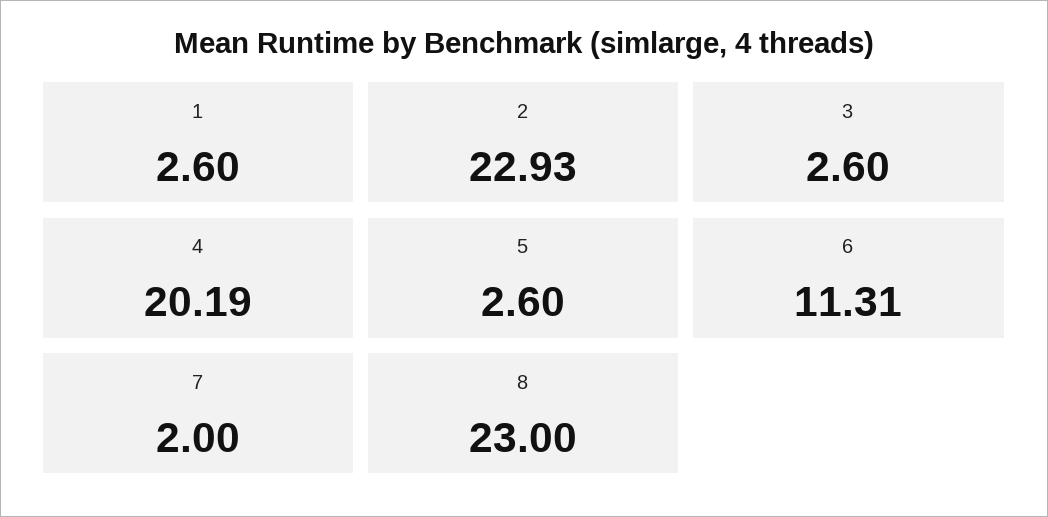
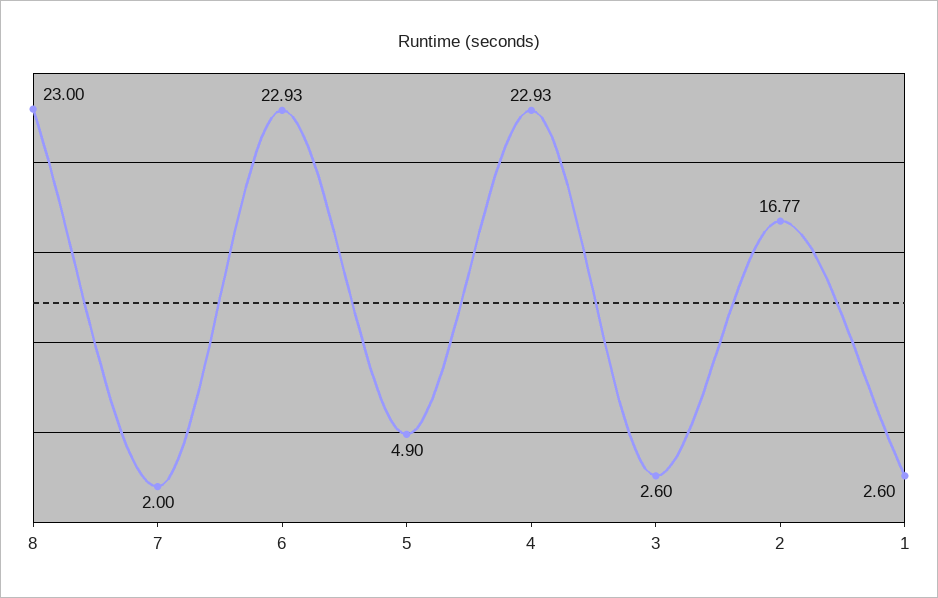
  {
    "1": 2.6,
-   "2": 22.93,
+   "2": 16.77,
    "3": 2.6,
-   "4": 20.19,
+   "4": 22.93,
-   "5": 2.6,
+   "5": 4.9,
-   "6": 11.31,
+   "6": 22.93,
    "7": 2,
    "8": 23
  }

